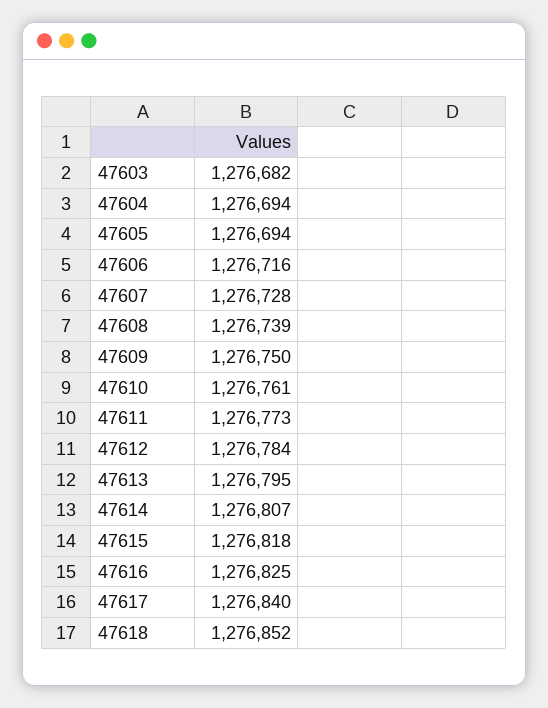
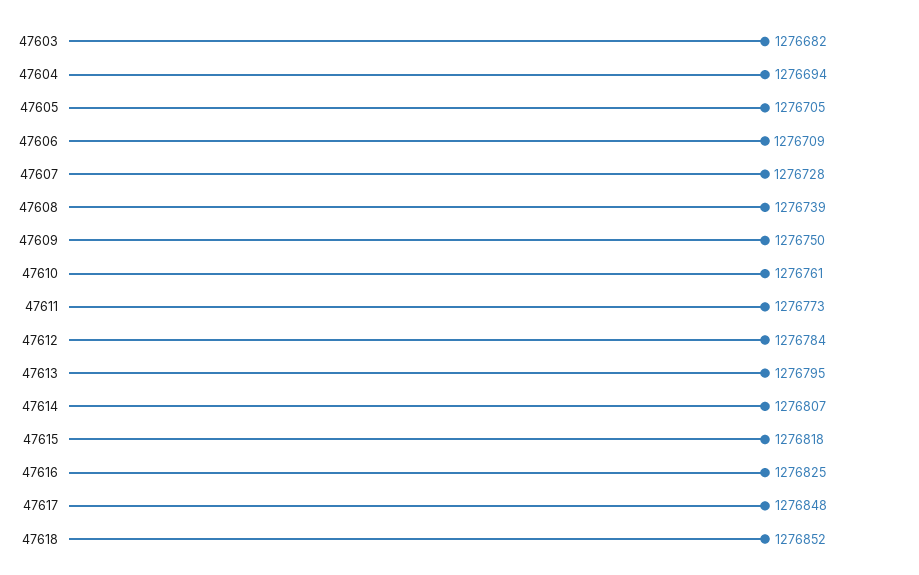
  {
    "47603": 1276682,
    "47604": 1276694,
-   "47605": 1276694,
+   "47605": 1276705,
-   "47606": 1276716,
+   "47606": 1276709,
    "47607": 1276728,
    "47608": 1276739,
    "47609": 1276750,
    "47610": 1276761,
    "47611": 1276773,
    "47612": 1276784,
    "47613": 1276795,
    "47614": 1276807,
    "47615": 1276818,
    "47616": 1276825,
-   "47617": 1276840,
+   "47617": 1276848,
    "47618": 1276852
  }

